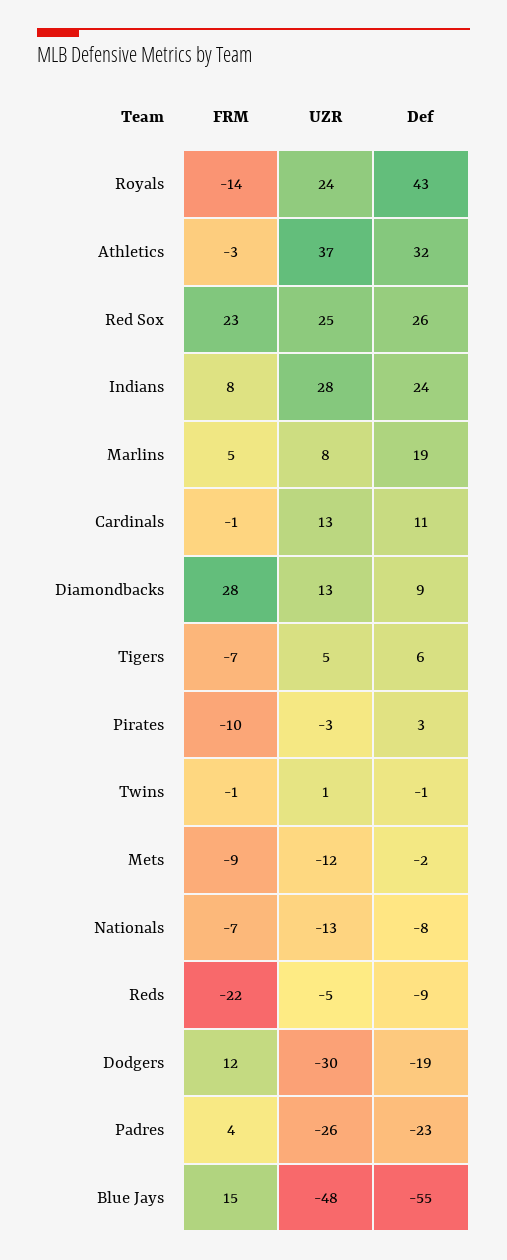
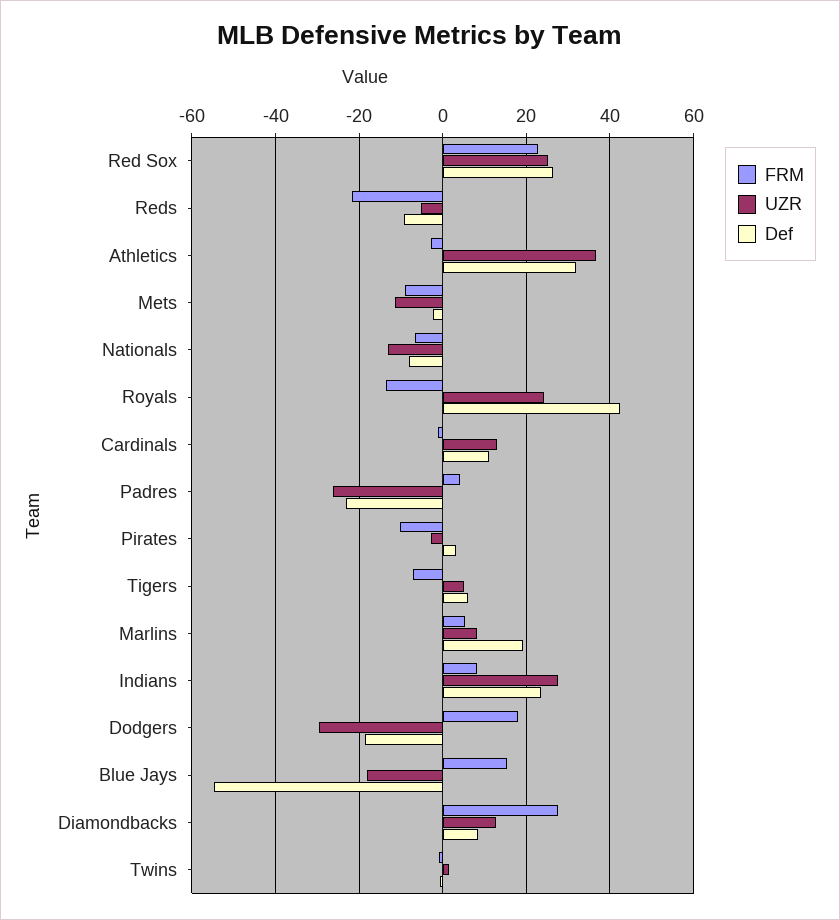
  {
    "FRM": {
      "Royals": -14,
      "Athletics": -3,
      "Red Sox": 23,
      "Indians": 8,
      "Marlins": 5,
      "Cardinals": -1,
      "Diamondbacks": 28,
      "Tigers": -7,
      "Pirates": -10,
      "Twins": -1,
      "Mets": -9,
      "Nationals": -7,
      "Reds": -22,
-     "Dodgers": 12,
+     "Dodgers": 18,
      "Padres": 4,
      "Blue Jays": 15
    },
    "UZR": {
      "Royals": 24,
      "Athletics": 37,
      "Red Sox": 25,
      "Indians": 28,
      "Marlins": 8,
      "Cardinals": 13,
      "Diamondbacks": 13,
      "Tigers": 5,
      "Pirates": -3,
      "Twins": 1,
      "Mets": -12,
      "Nationals": -13,
      "Reds": -5,
      "Dodgers": -30,
      "Padres": -26,
-     "Blue Jays": -48
+     "Blue Jays": -18
    },
    "Def": {
      "Royals": 43,
      "Athletics": 32,
      "Red Sox": 26,
      "Indians": 24,
      "Marlins": 19,
      "Cardinals": 11,
      "Diamondbacks": 9,
      "Tigers": 6,
      "Pirates": 3,
      "Twins": -1,
      "Mets": -2,
      "Nationals": -8,
      "Reds": -9,
      "Dodgers": -19,
      "Padres": -23,
      "Blue Jays": -55
    }
  }

